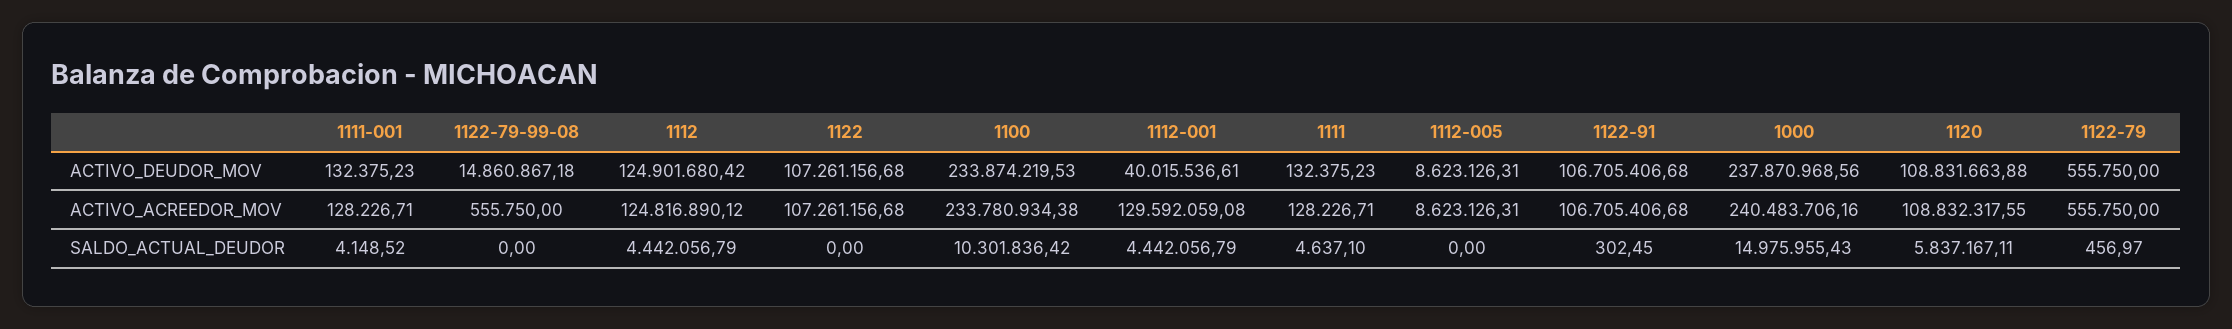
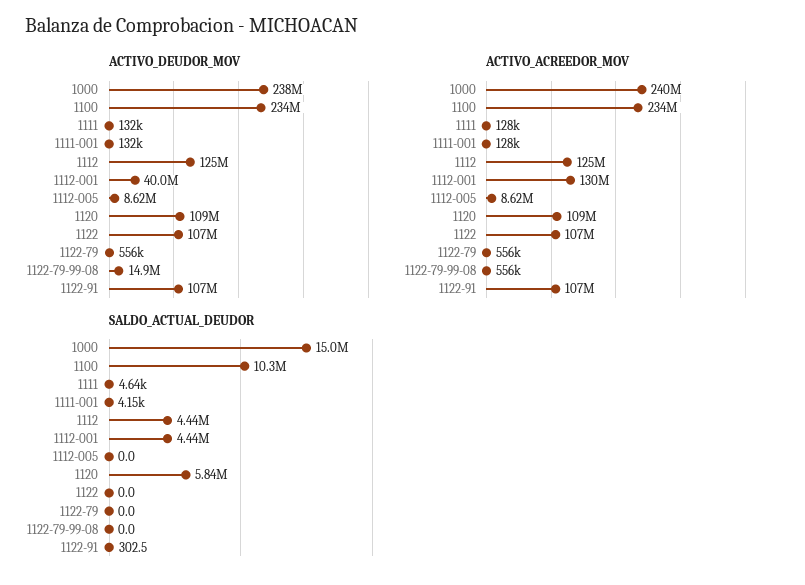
  {
    "ACTIVO_DEUDOR_MOV": {
      "1111-001": 132375.23,
      "1122-79-99-08": 14860867.18,
      "1112": 124901680.42,
      "1122": 107261156.68,
      "1100": 233874219.53,
      "1112-001": 40015536.61,
      "1111": 132375.23,
      "1112-005": 8623126.31,
      "1122-91": 106705406.68,
      "1000": 237870968.56,
      "1120": 108831663.88,
      "1122-79": 555750
    },
    "ACTIVO_ACREEDOR_MOV": {
      "1111-001": 128226.71,
      "1122-79-99-08": 555750,
      "1112": 124816890.12,
      "1122": 107261156.68,
      "1100": 233780934.38,
      "1112-001": 129592059.08,
      "1111": 128226.71,
      "1112-005": 8623126.31,
      "1122-91": 106705406.68,
      "1000": 240483706.16,
      "1120": 108832317.55,
      "1122-79": 555750
    },
    "SALDO_ACTUAL_DEUDOR": {
      "1111-001": 4148.52,
      "1122-79-99-08": 0,
      "1112": 4442056.79,
      "1122": 0,
      "1100": 10301836.42,
      "1112-001": 4442056.79,
      "1111": 4637.1,
      "1112-005": 0,
      "1122-91": 302.45,
      "1000": 14975955.43,
      "1120": 5837167.11,
-     "1122-79": 456.97
+     "1122-79": 0
    }
  }

